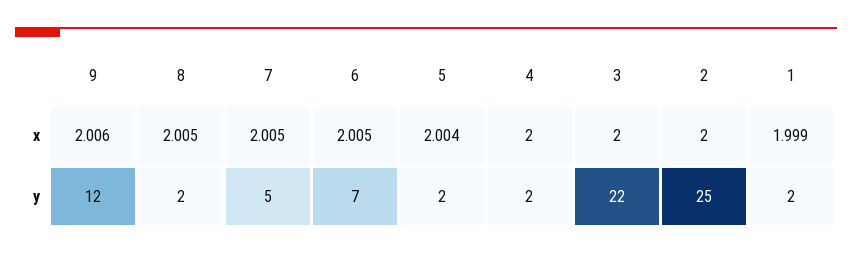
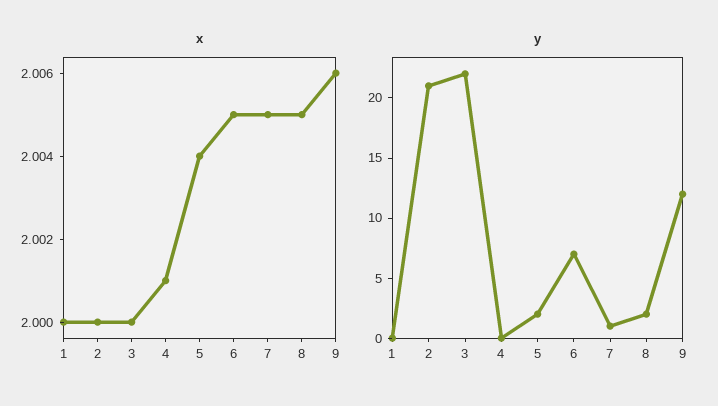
  {
    "x": {
      "9": 2.006,
      "8": 2.005,
      "7": 2.005,
      "6": 2.005,
      "5": 2.004,
-     "4": 2,
+     "4": 2.001,
      "3": 2,
      "2": 2,
-     "1": 1.999
+     "1": 2
    },
    "y": {
      "9": 12,
      "8": 2,
-     "7": 5,
+     "7": 1,
      "6": 7,
      "5": 2,
-     "4": 2,
+     "4": 0,
      "3": 22,
-     "2": 25,
+     "2": 21,
-     "1": 2
+     "1": 0
    }
  }

